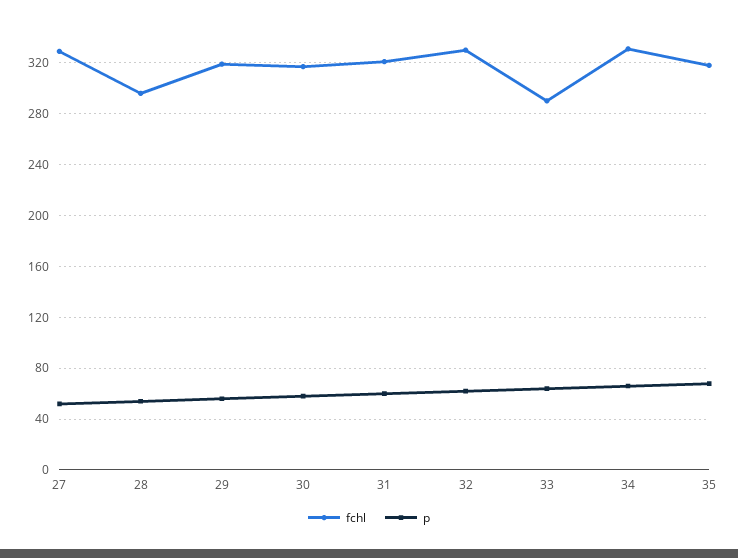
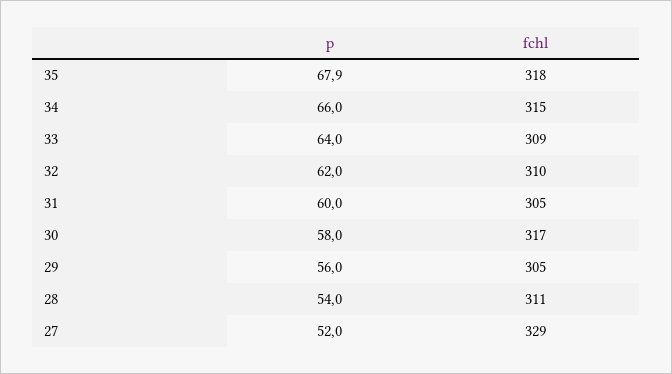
  {
    "fchl": {
      "27": 329,
-     "28": 295,
+     "28": 311,
-     "29": 320,
+     "29": 305,
      "30": 317,
-     "31": 320,
+     "31": 305,
-     "32": 330,
+     "32": 310,
-     "33": 290,
+     "33": 309,
-     "34": 330,
+     "34": 315,
      "35": 318
    },
    "p": {
      "27": 52,
      "28": 54,
      "29": 56,
      "30": 58,
      "31": 60,
      "32": 62,
      "33": 64,
      "34": 66,
      "35": 67.9
    }
  }

